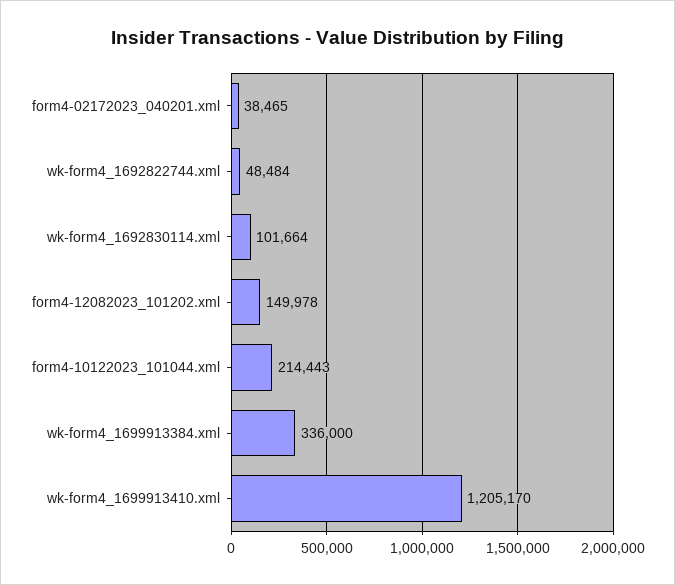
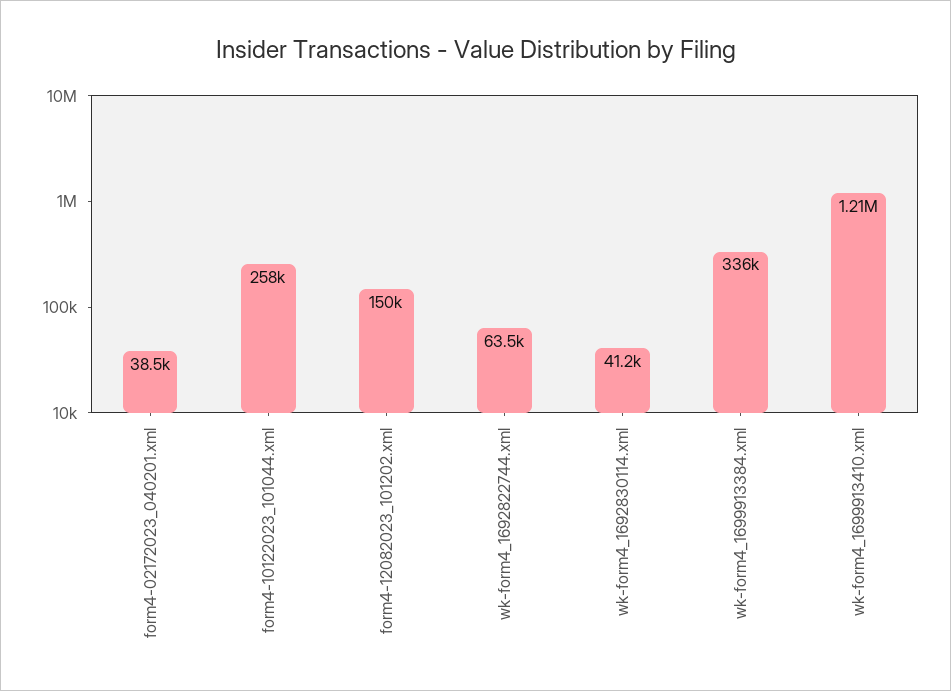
  {
    "form4-02172023_040201.xml": 38465,
-   "wk-form4_1692822744.xml": 48484,
+   "wk-form4_1692822744.xml": 63500,
-   "wk-form4_1692830114.xml": 101664,
+   "wk-form4_1692830114.xml": 41200,
    "form4-12082023_101202.xml": 149978,
-   "form4-10122023_101044.xml": 214443,
+   "form4-10122023_101044.xml": 258000,
    "wk-form4_1699913384.xml": 336000,
    "wk-form4_1699913410.xml": 1205170
  }

